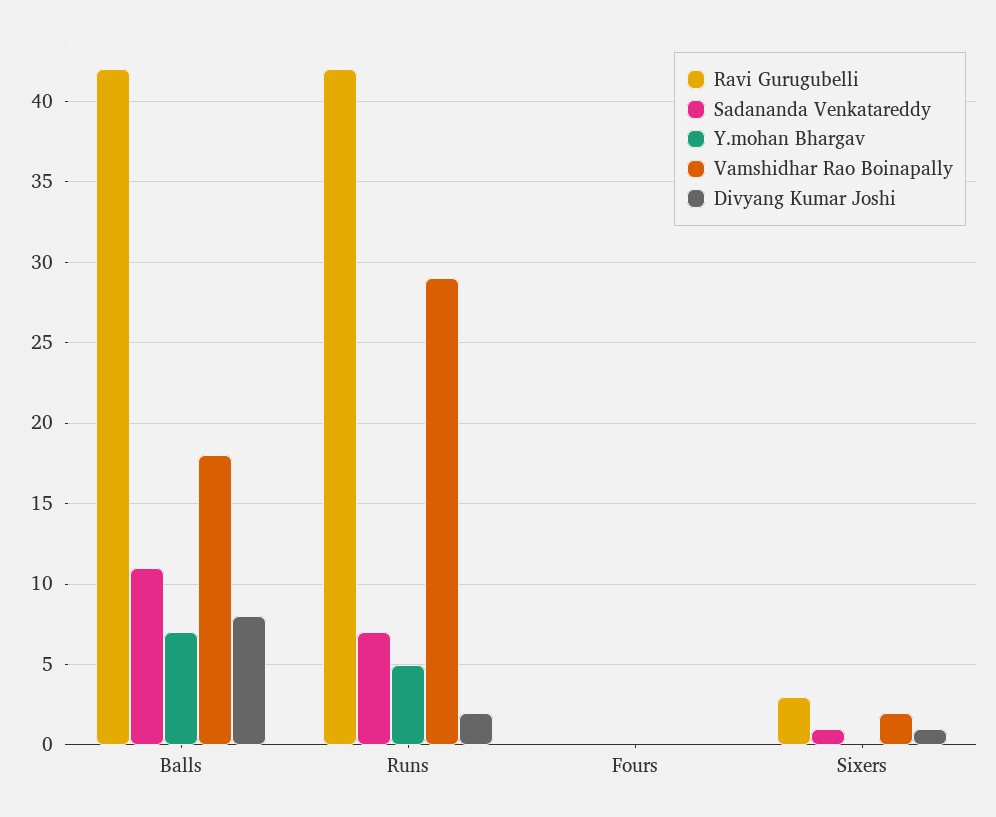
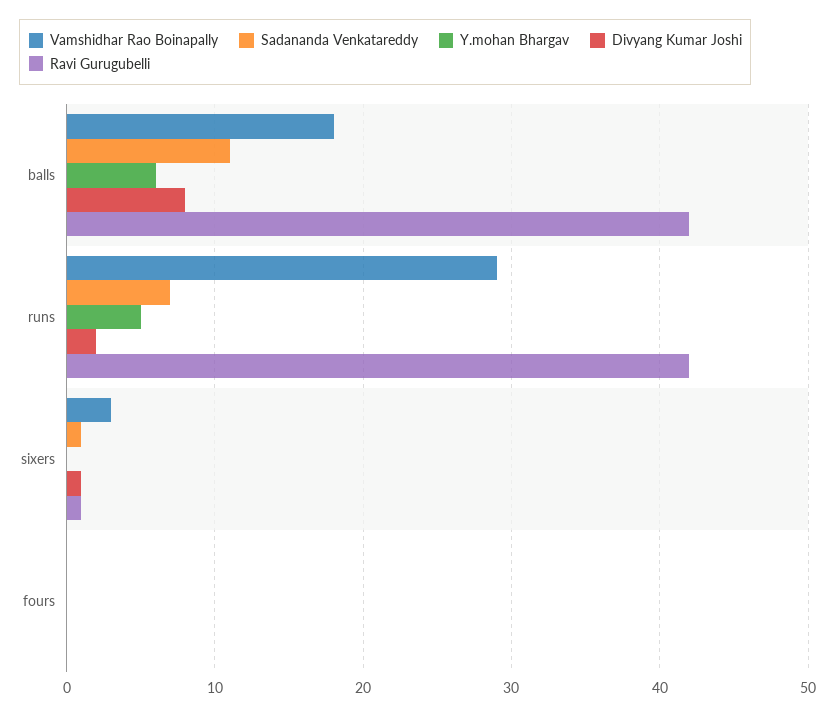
  {
    "Ravi Gurugubelli": {
      "Balls": 42,
      "Runs": 42,
      "Fours": 0,
-     "Sixers": 3
+     "Sixers": 1
    },
    "Sadananda Venkatareddy": {
      "Balls": 11,
      "Runs": 7,
      "Fours": 0,
      "Sixers": 1
    },
    "Y.mohan Bhargav": {
-     "Balls": 7,
+     "Balls": 6,
      "Runs": 5,
      "Fours": 0,
      "Sixers": 0
    },
    "Vamshidhar Rao Boinapally": {
      "Balls": 18,
      "Runs": 29,
      "Fours": 0,
-     "Sixers": 2
+     "Sixers": 3
    },
    "Divyang Kumar Joshi": {
      "Balls": 8,
      "Runs": 2,
      "Fours": 0,
      "Sixers": 1
    }
  }

